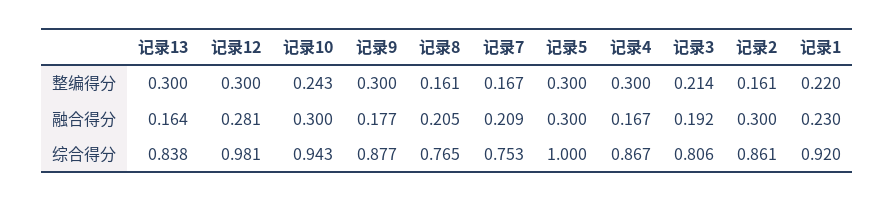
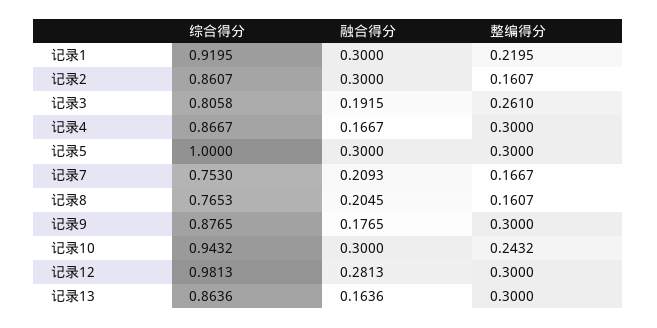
  {
    "记录13": {
      "整编得分": 0.3,
      "融合得分": 0.1636,
-     "综合得分": 0.838
+     "综合得分": 0.8636
    },
    "记录12": {
      "整编得分": 0.3,
      "融合得分": 0.2813,
      "综合得分": 0.9813
    },
    "记录10": {
      "整编得分": 0.2432,
      "融合得分": 0.3,
      "综合得分": 0.9432
    },
    "记录9": {
      "整编得分": 0.3,
      "融合得分": 0.1765,
      "综合得分": 0.8765
    },
    "记录8": {
      "整编得分": 0.1607,
      "融合得分": 0.2045,
      "综合得分": 0.7653
    },
    "记录7": {
      "整编得分": 0.1667,
      "融合得分": 0.2093,
      "综合得分": 0.753
    },
    "记录5": {
      "整编得分": 0.3,
      "融合得分": 0.3,
      "综合得分": 1
    },
    "记录4": {
      "整编得分": 0.3,
      "融合得分": 0.1667,
      "综合得分": 0.8667
    },
    "记录3": {
-     "整编得分": 0.214,
+     "整编得分": 0.261,
      "融合得分": 0.1915,
      "综合得分": 0.8058
    },
    "记录2": {
      "整编得分": 0.1607,
      "融合得分": 0.3,
      "综合得分": 0.8607
    },
    "记录1": {
      "整编得分": 0.2195,
-     "融合得分": 0.23,
+     "融合得分": 0.3,
      "综合得分": 0.9195
    }
  }

